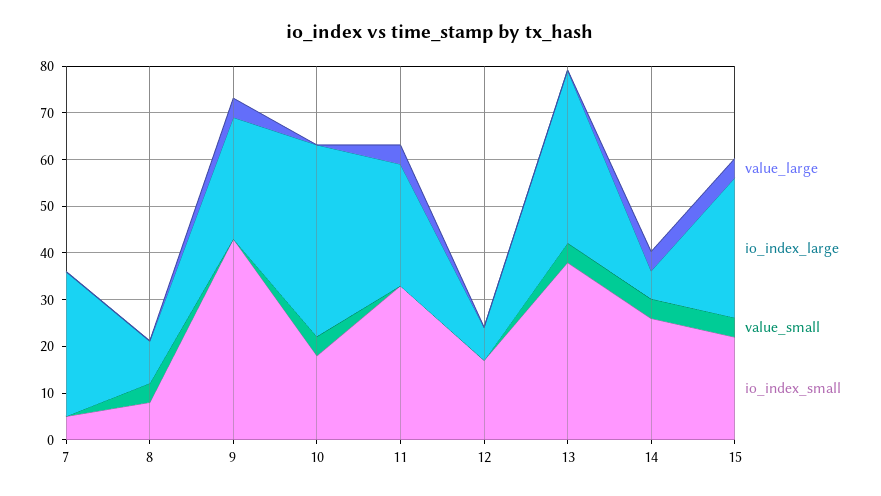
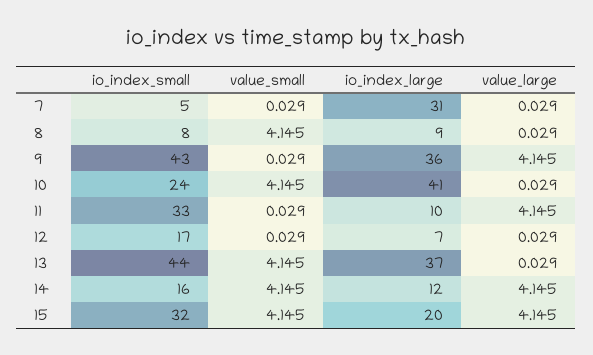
  {
    "value_large": {
      "7": 0.029,
      "8": 0.029,
      "9": 4.145,
      "10": 0.029,
      "11": 4.145,
      "12": 0.029,
      "13": 0.029,
      "14": 4.145,
      "15": 4.145
    },
    "io_index_large": {
      "7": 31,
      "8": 9,
-     "9": 26,
+     "9": 36,
      "10": 41,
-     "11": 26,
+     "11": 10,
      "12": 7,
      "13": 37,
-     "14": 6,
+     "14": 12,
-     "15": 30
+     "15": 20
    },
    "value_small": {
      "7": 0.029,
      "8": 4.145,
      "9": 0.029,
      "10": 4.145,
      "11": 0.029,
      "12": 0.029,
      "13": 4.145,
      "14": 4.145,
      "15": 4.145
    },
    "io_index_small": {
      "7": 5,
      "8": 8,
      "9": 43,
-     "10": 18,
+     "10": 24,
      "11": 33,
      "12": 17,
-     "13": 38,
+     "13": 44,
-     "14": 26,
+     "14": 16,
-     "15": 22
+     "15": 32
    }
  }

